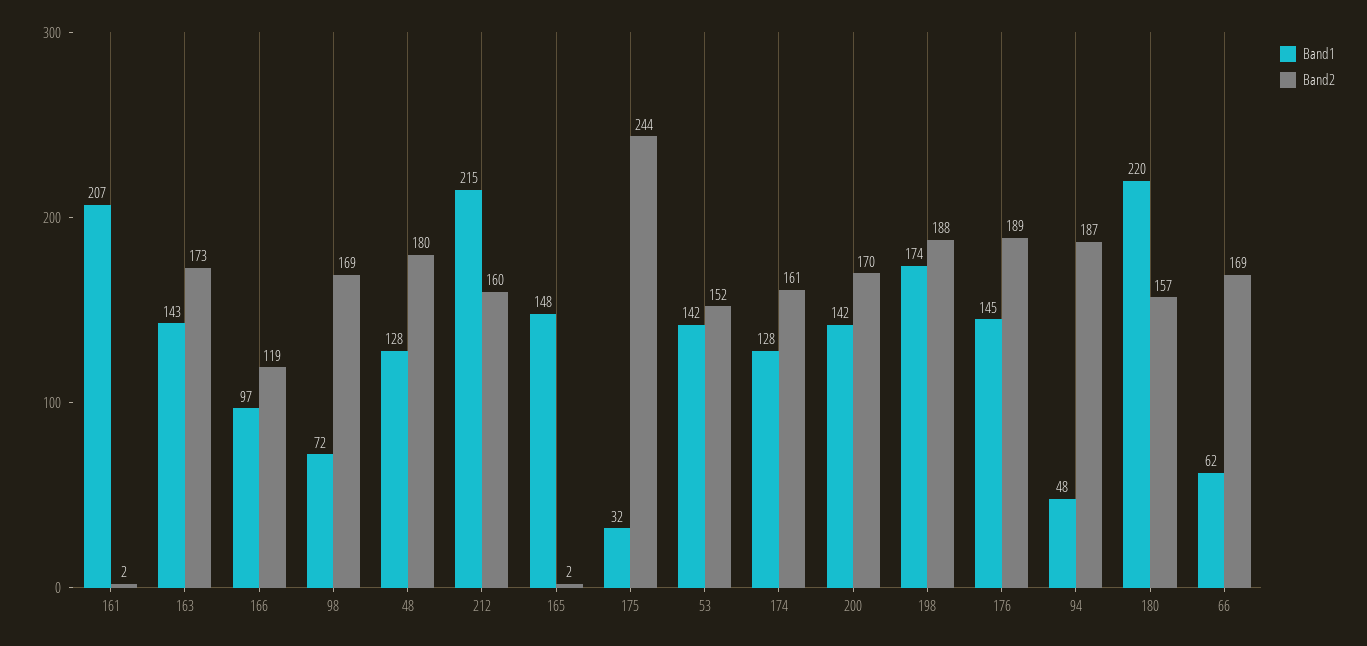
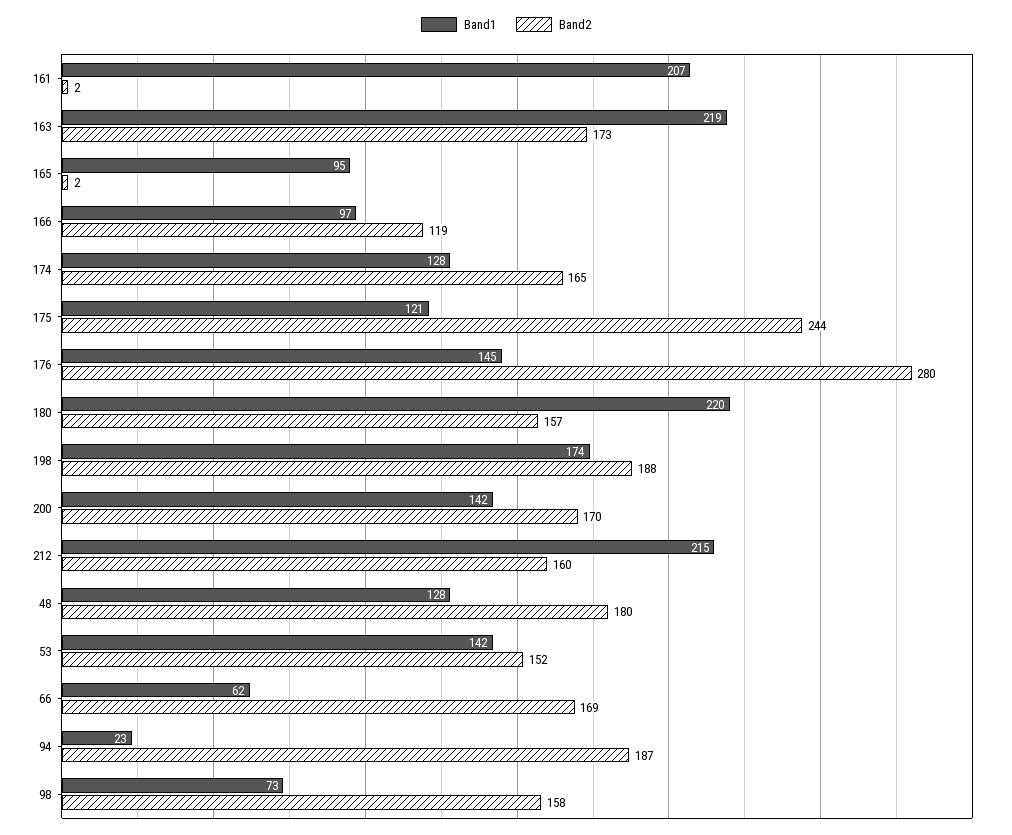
  {
    "Band1": {
      "161": 207,
-     "163": 143,
+     "163": 219,
      "166": 97,
-     "98": 72,
+     "98": 73,
      "48": 128,
      "212": 215,
-     "165": 148,
+     "165": 95,
-     "175": 32,
+     "175": 121,
      "53": 142,
      "174": 128,
      "200": 142,
      "198": 174,
      "176": 145,
-     "94": 48,
+     "94": 23,
      "180": 220,
      "66": 62
    },
    "Band2": {
      "161": 2,
      "163": 173,
      "166": 119,
-     "98": 169,
+     "98": 158,
      "48": 180,
      "212": 160,
      "165": 2,
      "175": 244,
      "53": 152,
-     "174": 161,
+     "174": 165,
      "200": 170,
      "198": 188,
-     "176": 189,
+     "176": 280,
      "94": 187,
      "180": 157,
      "66": 169
    }
  }

